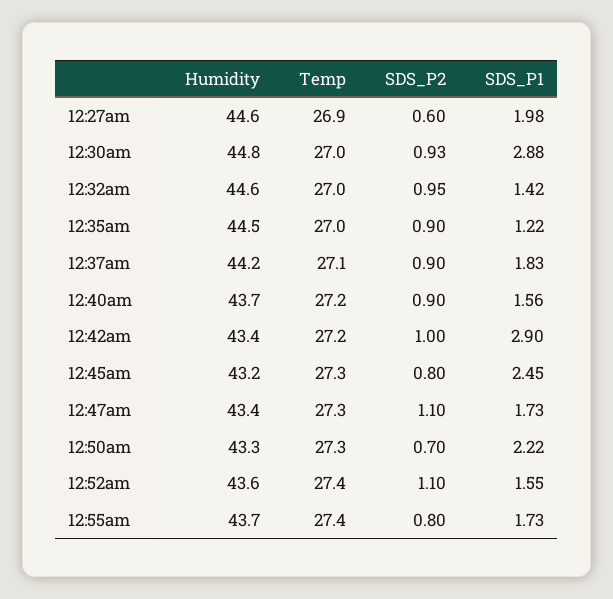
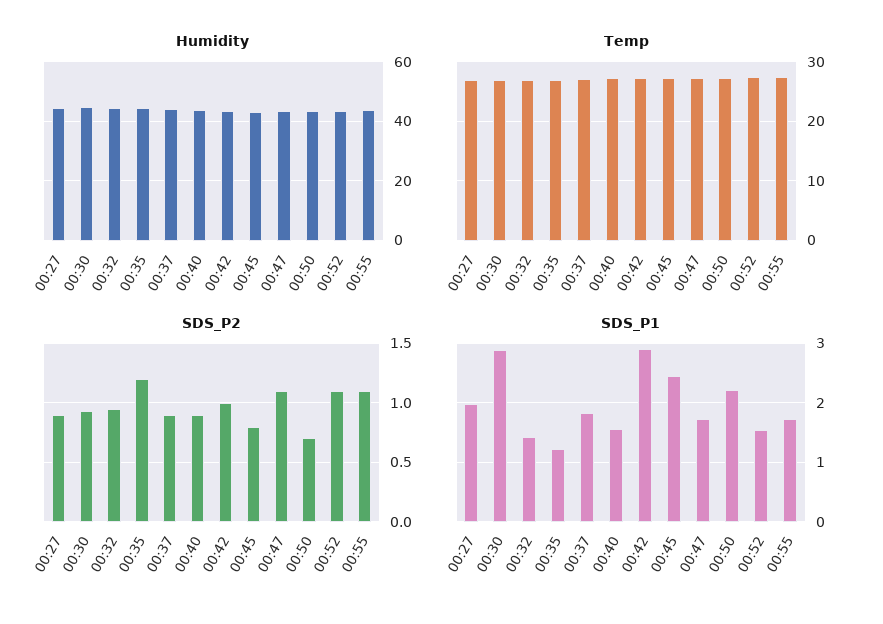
  {
    "Humidity": {
      "12:27am": 44.6,
      "12:30am": 44.8,
      "12:32am": 44.6,
      "12:35am": 44.5,
      "12:37am": 44.2,
      "12:40am": 43.7,
      "12:42am": 43.4,
      "12:45am": 43.2,
      "12:47am": 43.4,
      "12:50am": 43.3,
      "12:52am": 43.6,
      "12:55am": 43.7
    },
    "Temp": {
      "12:27am": 26.9,
      "12:30am": 27,
      "12:32am": 27,
      "12:35am": 27,
      "12:37am": 27.1,
      "12:40am": 27.2,
      "12:42am": 27.2,
      "12:45am": 27.3,
      "12:47am": 27.3,
      "12:50am": 27.3,
      "12:52am": 27.4,
      "12:55am": 27.4
    },
    "SDS_P2": {
-     "12:27am": 0.6,
+     "12:27am": 0.9,
      "12:30am": 0.93,
      "12:32am": 0.95,
-     "12:35am": 0.9,
+     "12:35am": 1.2,
      "12:37am": 0.9,
      "12:40am": 0.9,
      "12:42am": 1,
      "12:45am": 0.8,
      "12:47am": 1.1,
      "12:50am": 0.7,
      "12:52am": 1.1,
-     "12:55am": 0.8
+     "12:55am": 1.1
    },
    "SDS_P1": {
      "12:27am": 1.98,
      "12:30am": 2.88,
      "12:32am": 1.42,
      "12:35am": 1.22,
      "12:37am": 1.83,
      "12:40am": 1.56,
      "12:42am": 2.9,
      "12:45am": 2.45,
      "12:47am": 1.73,
      "12:50am": 2.22,
      "12:52am": 1.55,
      "12:55am": 1.73
    }
  }

